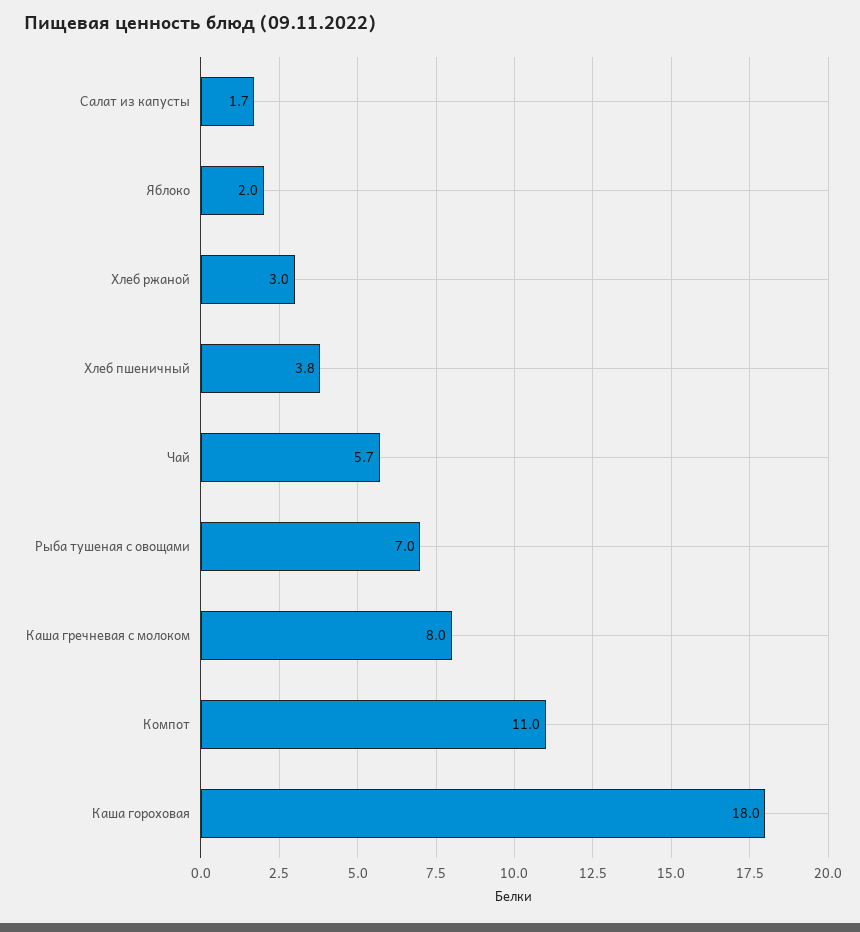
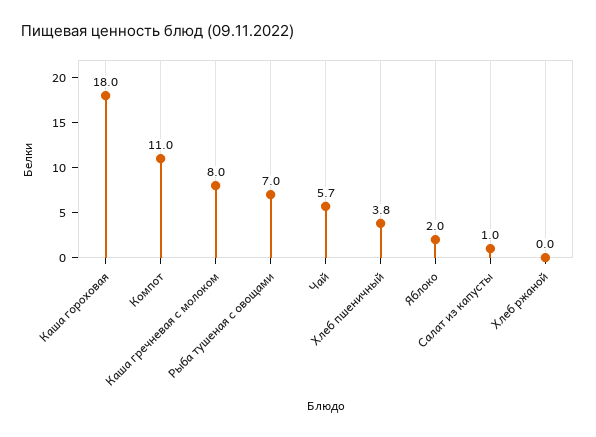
  {
-   "Салат из капусты": 1.7,
+   "Салат из капусты": 1,
    "Яблоко": 2,
-   "Хлеб ржаной": 3,
+   "Хлеб ржаной": 0,
    "Хлеб пшеничный": 3.8,
    "Чай": 5.7,
    "Рыба тушеная с овощами": 7,
    "Каша гречневая с молоком": 8,
    "Компот": 11,
    "Каша гороховая": 18
  }

